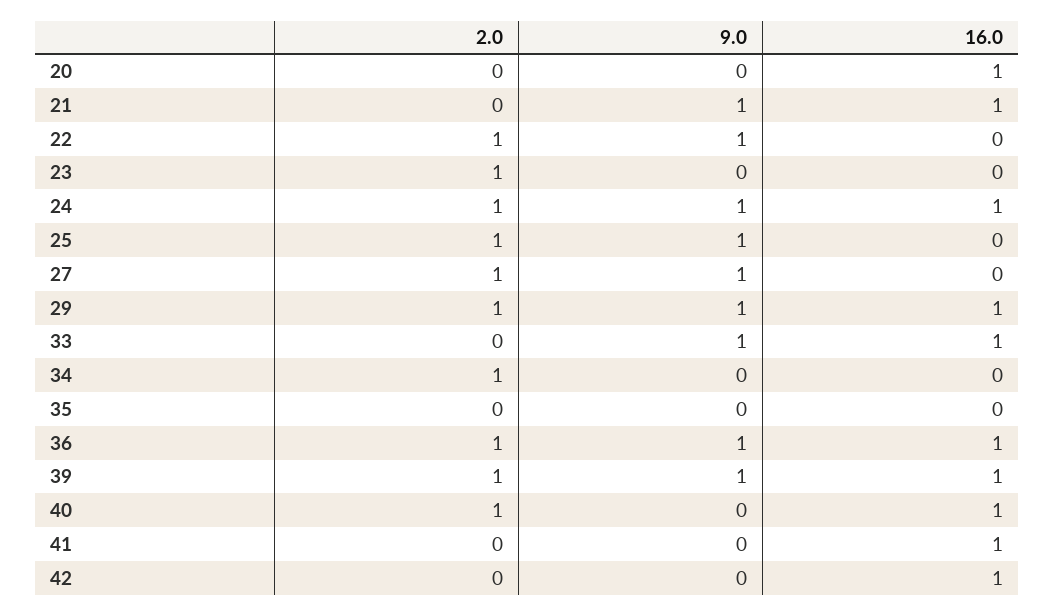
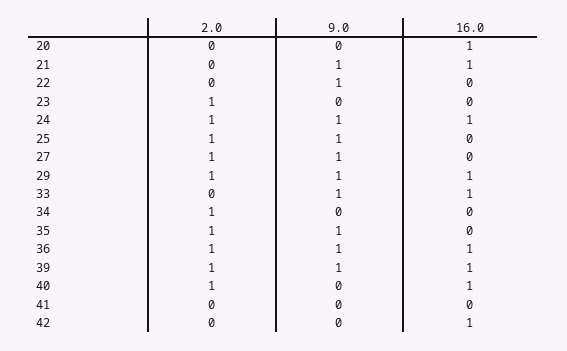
  {
    "2.0": {
      "20": 0,
      "21": 0,
-     "22": 1,
+     "22": 0,
      "23": 1,
      "24": 1,
      "25": 1,
      "27": 1,
      "29": 1,
      "33": 0,
      "34": 1,
-     "35": 0,
+     "35": 1,
      "36": 1,
      "39": 1,
      "40": 1,
      "41": 0,
      "42": 0
    },
    "9.0": {
      "20": 0,
      "21": 1,
      "22": 1,
      "23": 0,
      "24": 1,
      "25": 1,
      "27": 1,
      "29": 1,
      "33": 1,
      "34": 0,
-     "35": 0,
+     "35": 1,
      "36": 1,
      "39": 1,
      "40": 0,
      "41": 0,
      "42": 0
    },
    "16.0": {
      "20": 1,
      "21": 1,
      "22": 0,
      "23": 0,
      "24": 1,
      "25": 0,
      "27": 0,
      "29": 1,
      "33": 1,
      "34": 0,
      "35": 0,
      "36": 1,
      "39": 1,
      "40": 1,
-     "41": 1,
+     "41": 0,
      "42": 1
    }
  }

